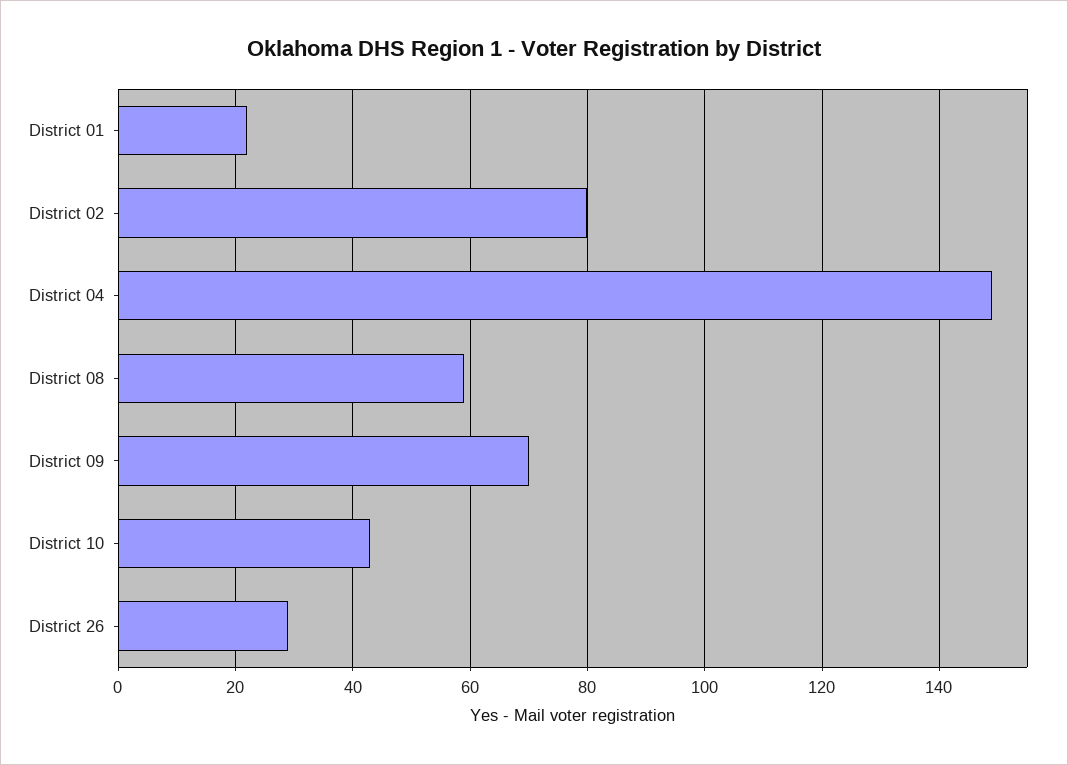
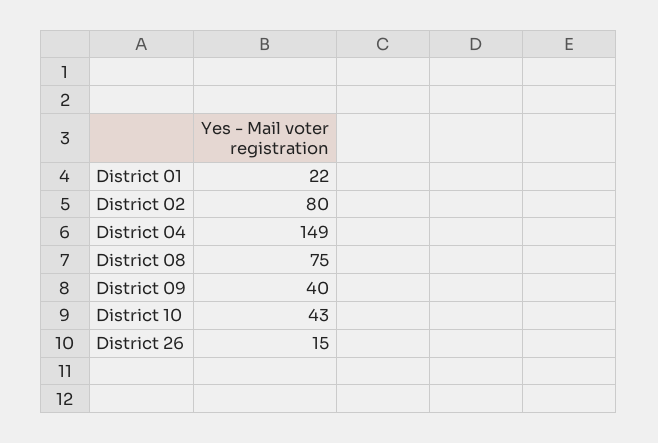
  {
    "District 01": 22,
    "District 02": 80,
    "District 04": 149,
-   "District 08": 60,
+   "District 08": 75,
-   "District 09": 70,
+   "District 09": 40,
    "District 10": 43,
-   "District 26": 30
+   "District 26": 15
  }

